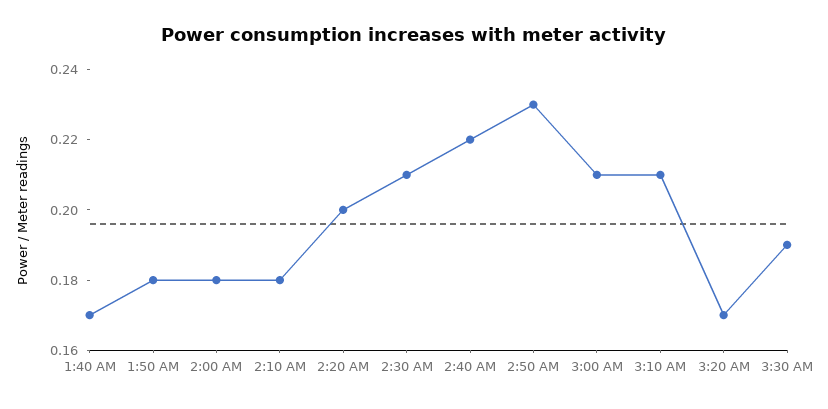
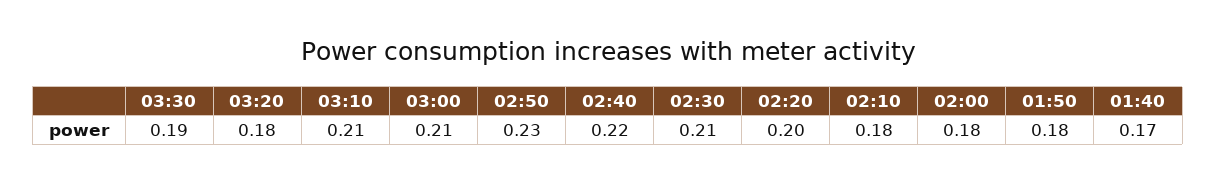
  {
    "1:40 AM": 0.17,
    "1:50 AM": 0.18,
    "2:00 AM": 0.18,
    "2:10 AM": 0.18,
    "2:20 AM": 0.2,
    "2:30 AM": 0.21,
    "2:40 AM": 0.22,
    "2:50 AM": 0.23,
    "3:00 AM": 0.21,
    "3:10 AM": 0.21,
-   "3:20 AM": 0.17,
+   "3:20 AM": 0.18,
    "3:30 AM": 0.19
  }

